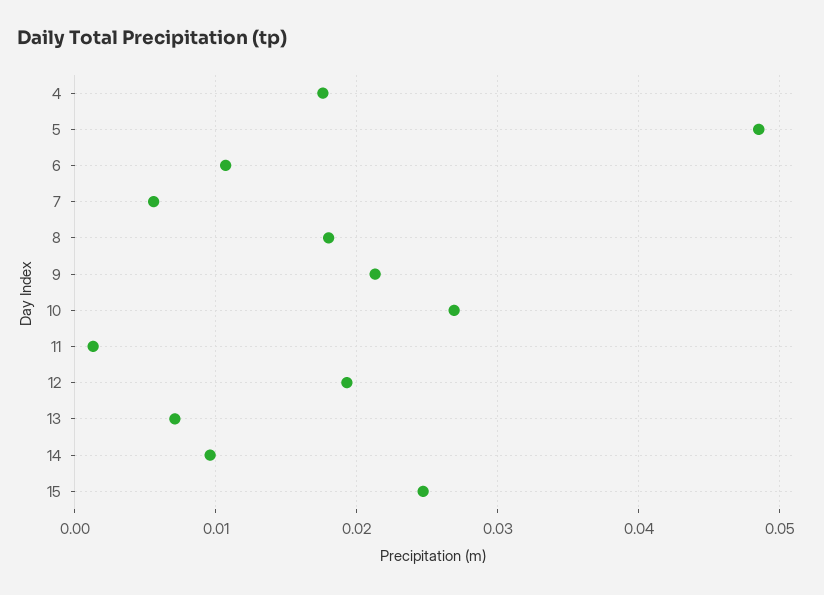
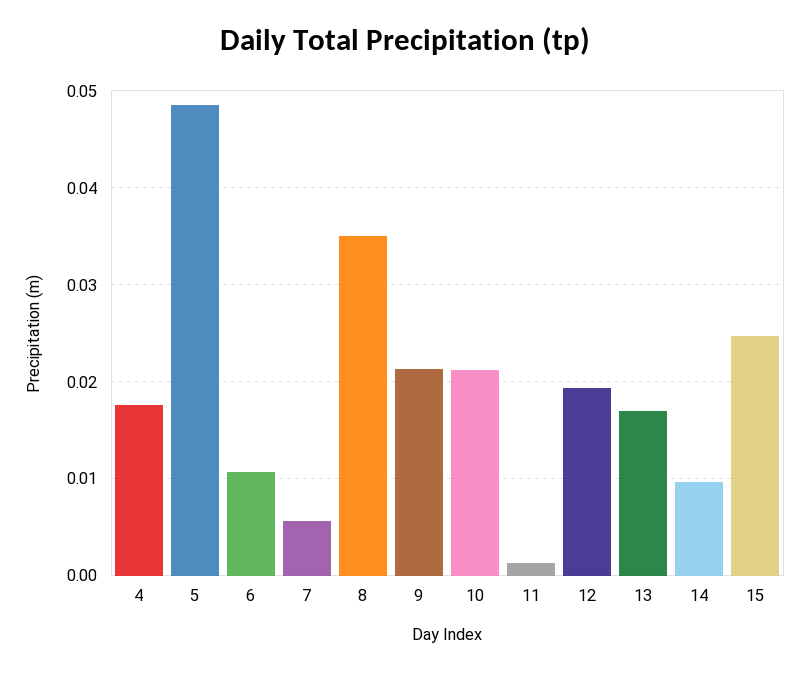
  {
    "4": 0.018,
    "5": 0.049,
    "6": 0.011,
    "7": 0.006,
-   "8": 0.018,
+   "8": 0.035,
    "9": 0.021,
-   "10": 0.027,
+   "10": 0.021,
    "11": 0.001,
    "12": 0.019,
-   "13": 0.007,
+   "13": 0.017,
    "14": 0.01,
    "15": 0.025
  }

